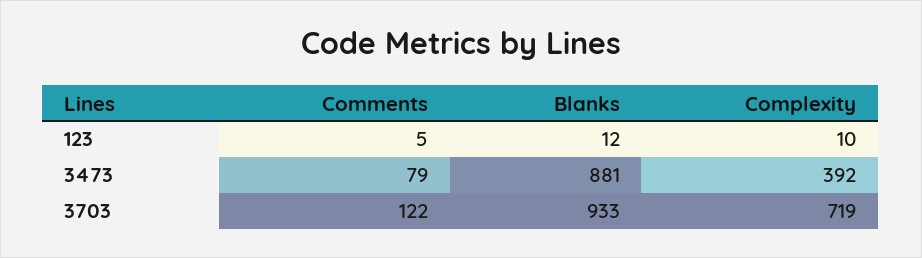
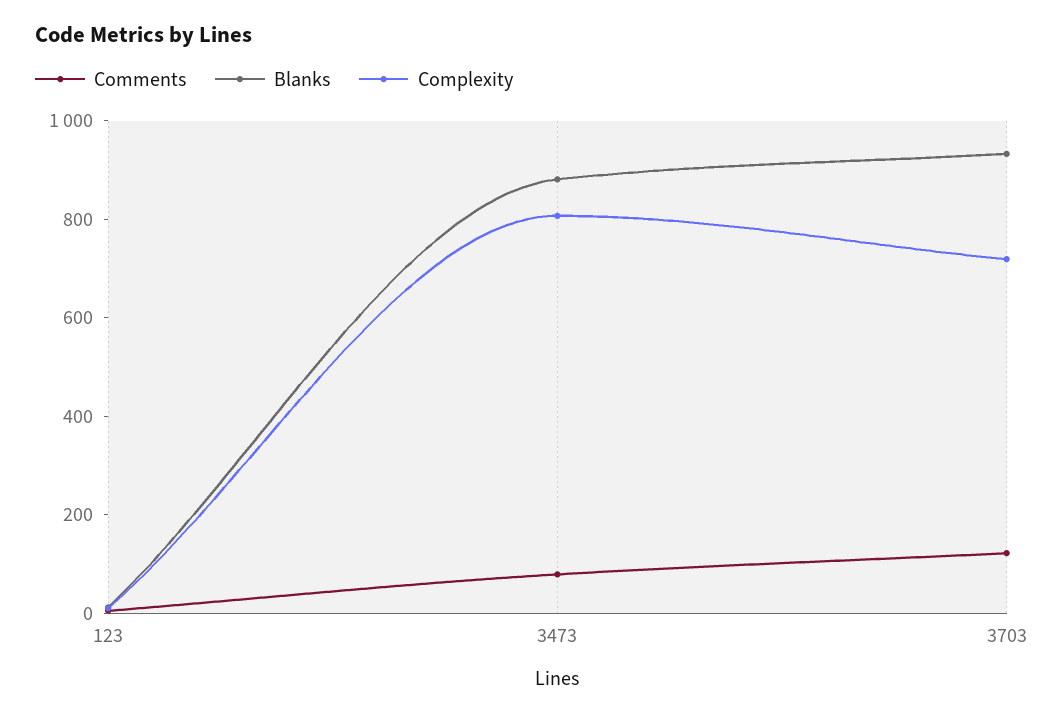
  {
    "Comments": {
      "123": 5,
      "3473": 79,
      "3703": 122
    },
    "Blanks": {
      "123": 12,
      "3473": 881,
      "3703": 933
    },
    "Complexity": {
      "123": 10,
-     "3473": 392,
+     "3473": 800,
      "3703": 719
    }
  }

